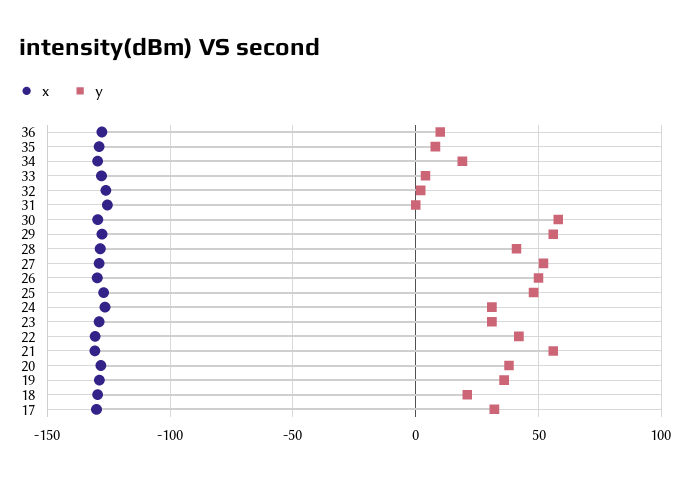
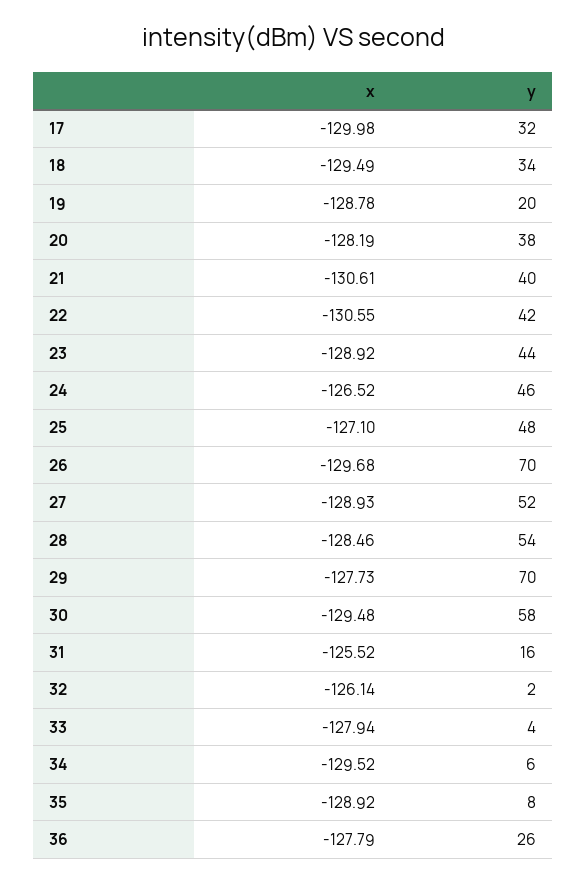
  {
    "x": {
      "36": -127.79,
      "35": -128.92,
      "34": -129.52,
      "33": -127.94,
      "32": -126.14,
      "31": -125.52,
      "30": -129.48,
      "29": -127.73,
      "28": -128.46,
      "27": -128.93,
      "26": -129.68,
      "25": -127.1,
      "24": -126.52,
      "23": -128.92,
      "22": -130.55,
      "21": -130.61,
      "20": -128.19,
      "19": -128.78,
      "18": -129.49,
      "17": -129.98
    },
    "y": {
-     "36": 10,
+     "36": 26,
      "35": 8,
-     "34": 20,
+     "34": 6,
      "33": 4,
      "32": 2,
-     "31": 0,
+     "31": 16,
      "30": 58,
-     "29": 55,
+     "29": 70,
-     "28": 40,
+     "28": 54,
      "27": 52,
-     "26": 50,
+     "26": 70,
      "25": 48,
-     "24": 30,
+     "24": 46,
-     "23": 30,
+     "23": 44,
      "22": 42,
-     "21": 55,
+     "21": 40,
      "20": 38,
-     "19": 35,
+     "19": 20,
-     "18": 20,
+     "18": 34,
      "17": 32
    }
  }

